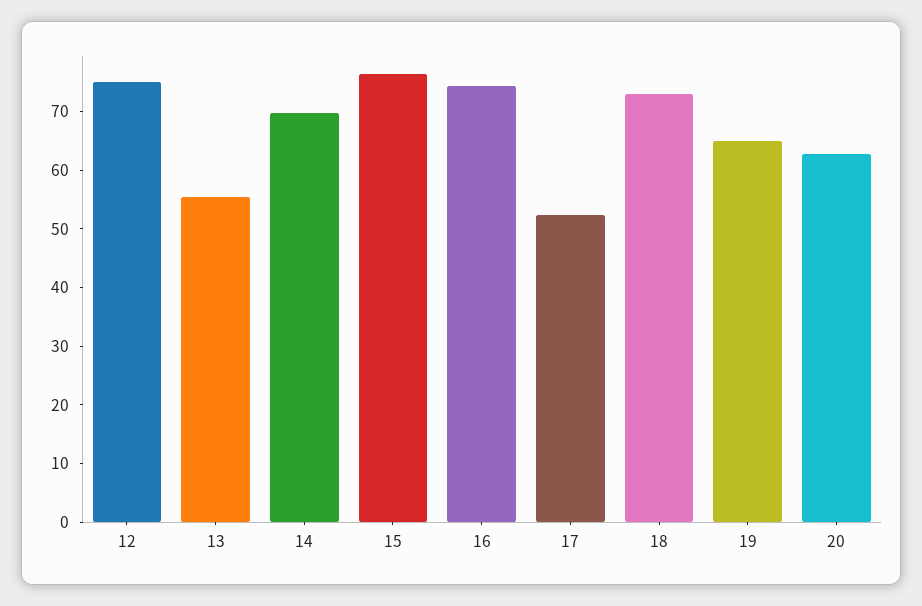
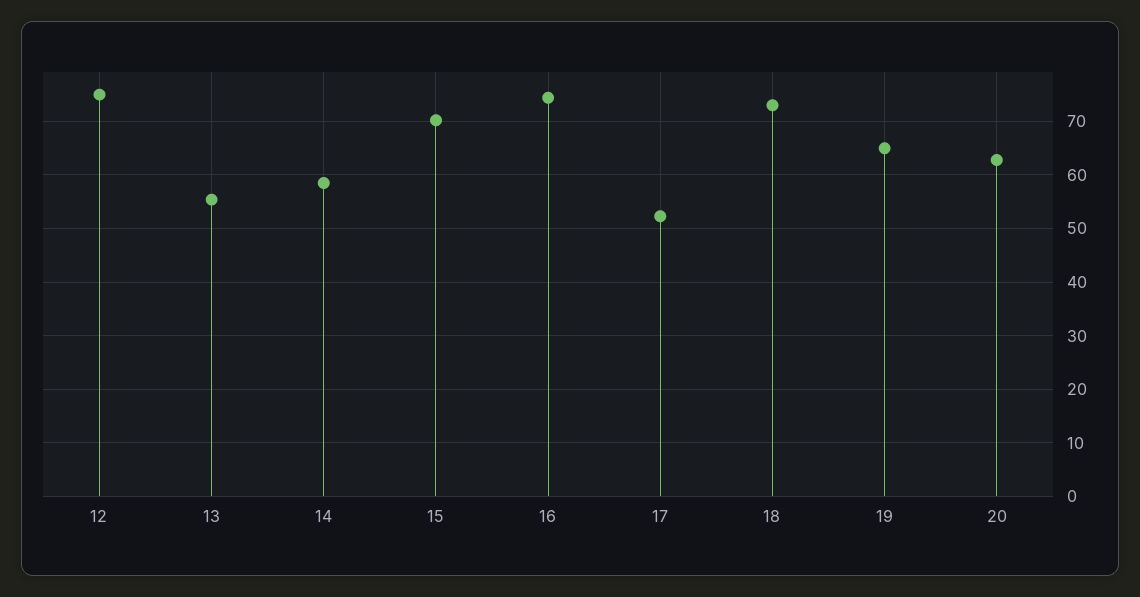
  {
    "12": 76,
    "13": 56,
-   "14": 70,
+   "14": 58,
-   "15": 76,
+   "15": 70,
    "16": 74,
    "17": 52,
    "18": 74,
    "19": 66,
    "20": 62
  }

